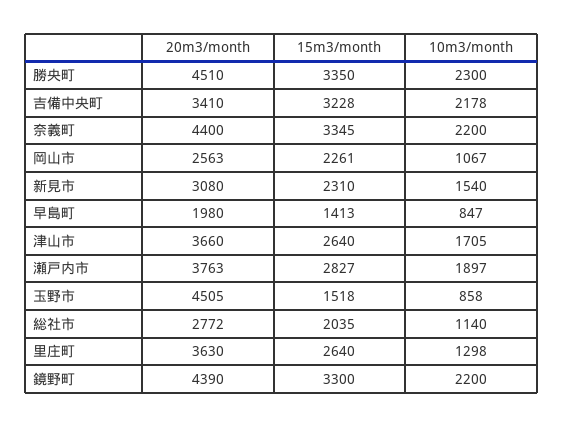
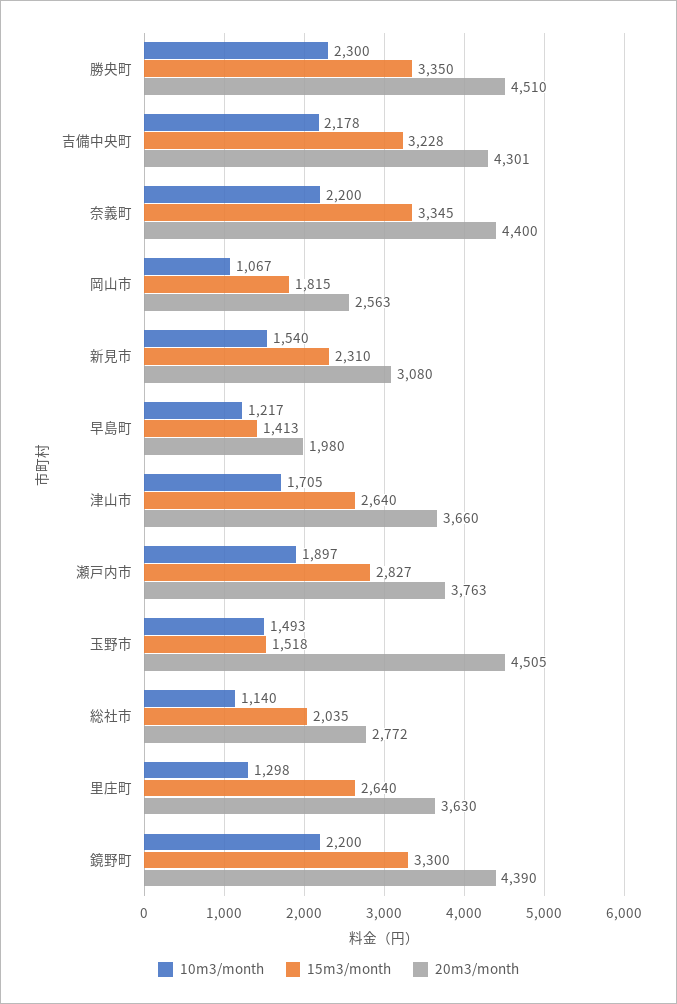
  {
    "20m3/month": {
      "勝央町": 4510,
-     "吉備中央町": 3410,
+     "吉備中央町": 4301,
      "奈義町": 4400,
      "岡山市": 2563,
      "新見市": 3080,
      "早島町": 1980,
      "津山市": 3660,
      "瀬戸内市": 3763,
      "玉野市": 4505,
      "総社市": 2772,
      "里庄町": 3630,
      "鏡野町": 4390
    },
    "15m3/month": {
      "勝央町": 3350,
      "吉備中央町": 3228,
      "奈義町": 3345,
-     "岡山市": 2261,
+     "岡山市": 1815,
      "新見市": 2310,
      "早島町": 1413,
      "津山市": 2640,
      "瀬戸内市": 2827,
      "玉野市": 1518,
      "総社市": 2035,
      "里庄町": 2640,
      "鏡野町": 3300
    },
    "10m3/month": {
      "勝央町": 2300,
      "吉備中央町": 2178,
      "奈義町": 2200,
      "岡山市": 1067,
      "新見市": 1540,
-     "早島町": 847,
+     "早島町": 1217,
      "津山市": 1705,
      "瀬戸内市": 1897,
-     "玉野市": 858,
+     "玉野市": 1493,
      "総社市": 1140,
      "里庄町": 1298,
      "鏡野町": 2200
    }
  }

